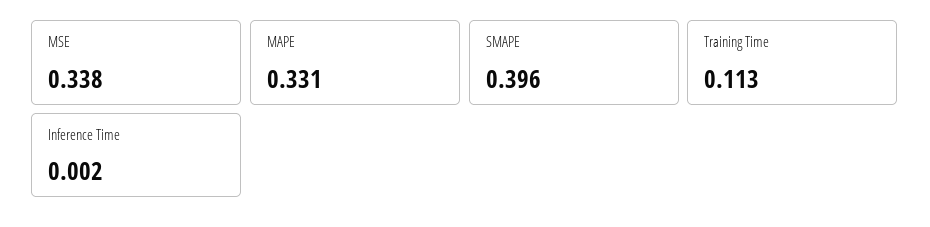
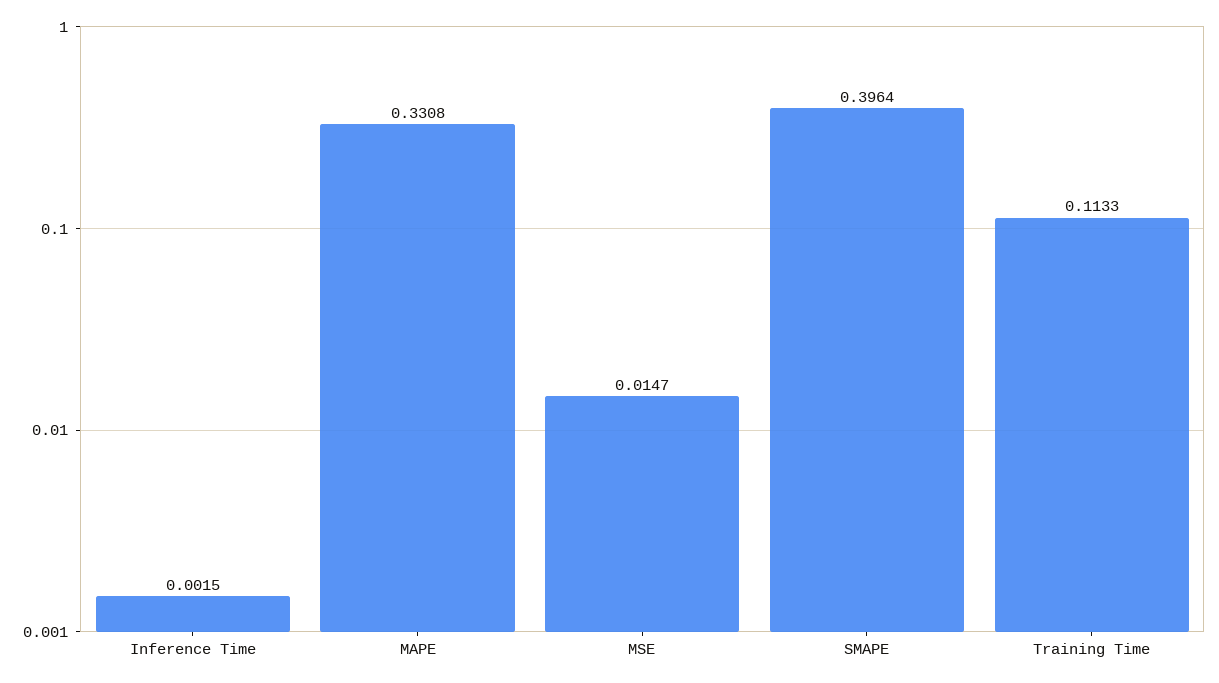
  {
-   "MSE": 0.338,
+   "MSE": 0.0147,
    "MAPE": 0.3308,
    "SMAPE": 0.3964,
    "Training Time": 0.1133,
    "Inference Time": 0.0015
  }

